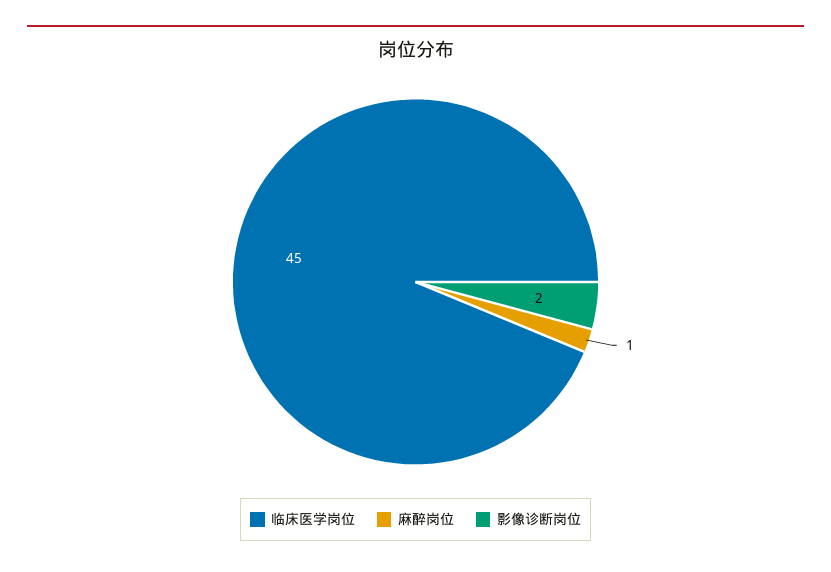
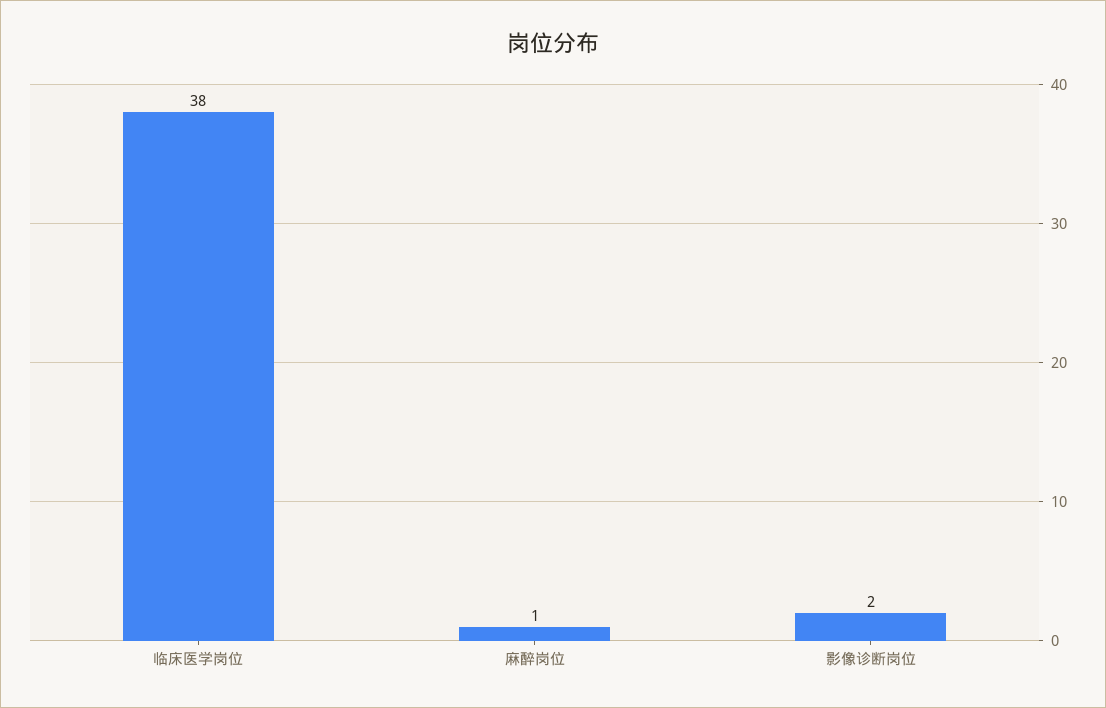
  {
-   "临床医学岗位": 45,
+   "临床医学岗位": 38,
    "麻醉岗位": 1,
    "影像诊断岗位": 2
  }

